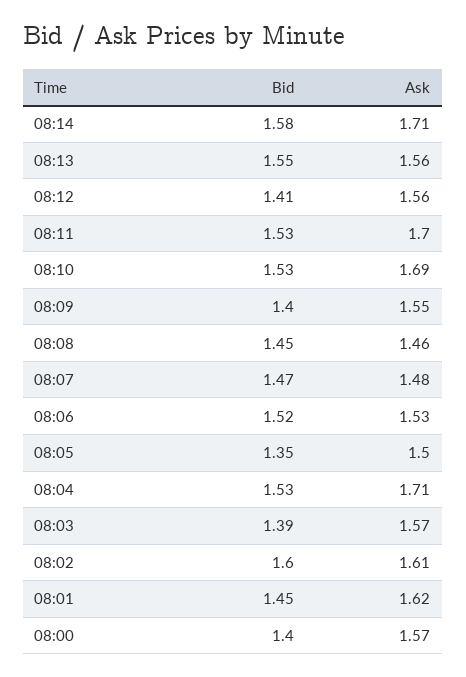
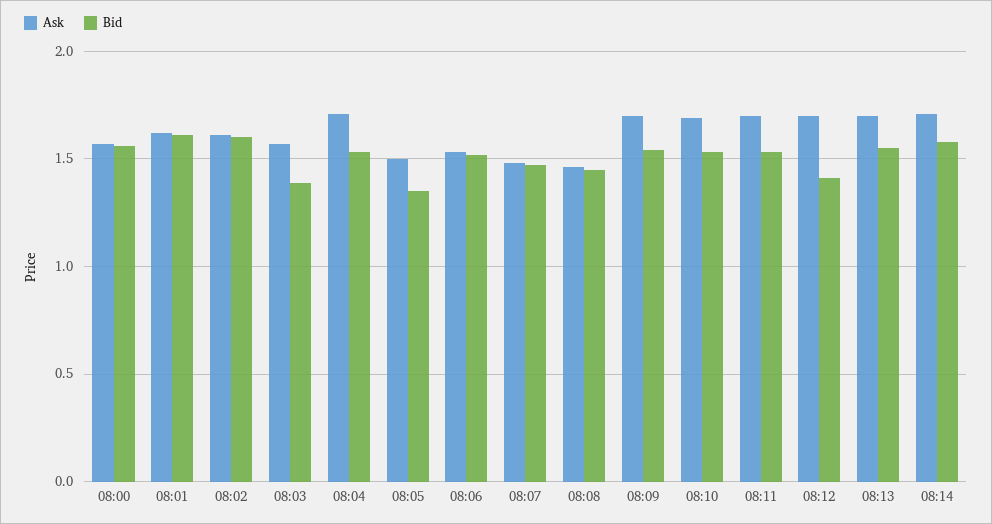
  {
    "Bid": {
      "08:14": 1.58,
      "08:13": 1.55,
      "08:12": 1.41,
      "08:11": 1.53,
      "08:10": 1.53,
-     "08:09": 1.4,
+     "08:09": 1.55,
      "08:08": 1.45,
      "08:07": 1.47,
      "08:06": 1.52,
      "08:05": 1.35,
      "08:04": 1.53,
      "08:03": 1.39,
      "08:02": 1.6,
-     "08:01": 1.45,
+     "08:01": 1.6,
-     "08:00": 1.4
+     "08:00": 1.55
    },
    "Ask": {
      "08:14": 1.71,
-     "08:13": 1.56,
+     "08:13": 1.7,
-     "08:12": 1.56,
+     "08:12": 1.7,
      "08:11": 1.7,
      "08:10": 1.69,
-     "08:09": 1.55,
+     "08:09": 1.7,
      "08:08": 1.46,
      "08:07": 1.48,
      "08:06": 1.53,
      "08:05": 1.5,
      "08:04": 1.71,
      "08:03": 1.57,
      "08:02": 1.61,
      "08:01": 1.62,
      "08:00": 1.57
    }
  }

